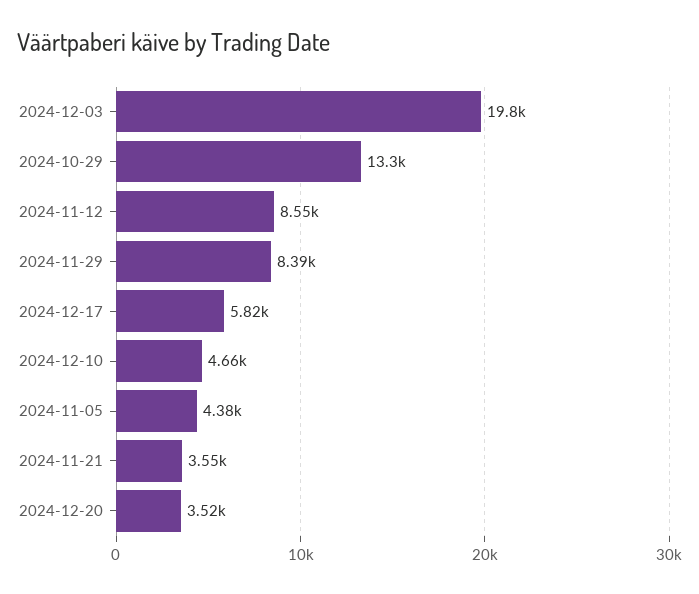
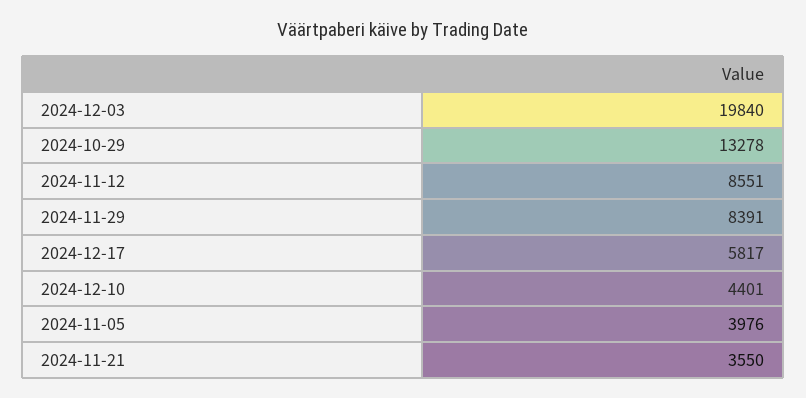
  {
    "2024-12-03": 19840,
    "2024-10-29": 13278,
    "2024-11-12": 8551,
    "2024-11-29": 8391,
    "2024-12-17": 5817,
-   "2024-12-10": 4660,
+   "2024-12-10": 4401,
-   "2024-11-05": 4380,
+   "2024-11-05": 3976,
-   "2024-11-21": 3550,
+   "2024-11-21": 3550
-   "2024-12-20": 3520
  }

